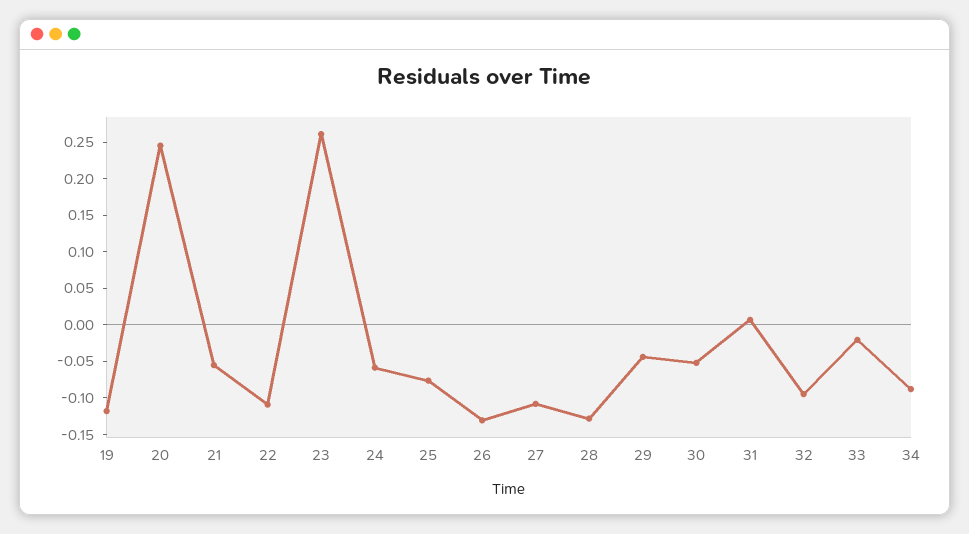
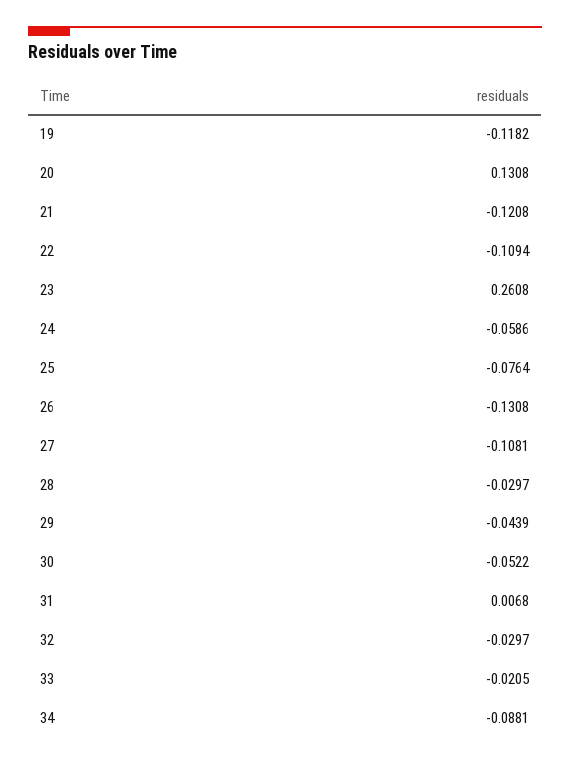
  {
    "19": -0.1182,
-   "20": 0.25,
+   "20": 0.1308,
-   "21": -0.05,
+   "21": -0.1208,
    "22": -0.1094,
    "23": 0.2608,
    "24": -0.0586,
    "25": -0.0764,
    "26": -0.1308,
    "27": -0.1081,
-   "28": -0.125,
+   "28": -0.0297,
    "29": -0.0439,
    "30": -0.0522,
    "31": 0.0068,
-   "32": -0.1,
+   "32": -0.0297,
    "33": -0.0205,
    "34": -0.0881
  }

